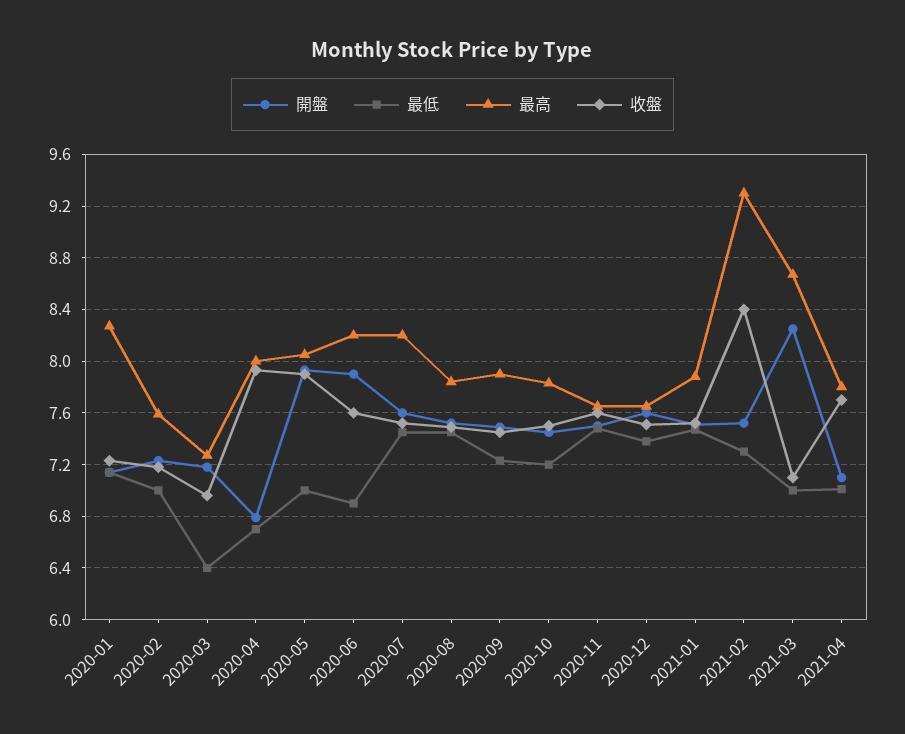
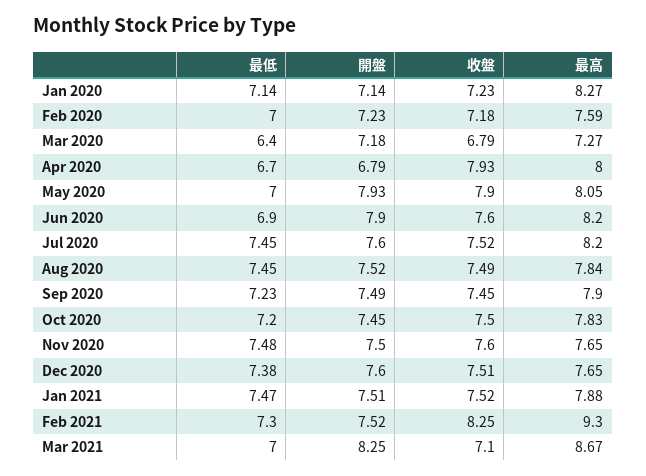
  {
    "開盤": {
      "2020-01": 7.14,
      "2020-02": 7.23,
      "2020-03": 7.18,
      "2020-04": 6.79,
      "2020-05": 7.93,
      "2020-06": 7.9,
      "2020-07": 7.6,
      "2020-08": 7.52,
      "2020-09": 7.49,
      "2020-10": 7.45,
      "2020-11": 7.5,
      "2020-12": 7.6,
      "2021-01": 7.51,
      "2021-02": 7.52,
-     "2021-03": 8.25,
+     "2021-03": 8.25
-     "2021-04": 7.1
    },
    "最低": {
      "2020-01": 7.14,
      "2020-02": 7,
      "2020-03": 6.4,
      "2020-04": 6.7,
      "2020-05": 7,
      "2020-06": 6.9,
      "2020-07": 7.45,
      "2020-08": 7.45,
      "2020-09": 7.23,
      "2020-10": 7.2,
      "2020-11": 7.48,
      "2020-12": 7.38,
      "2021-01": 7.47,
      "2021-02": 7.3,
-     "2021-03": 7,
+     "2021-03": 7
-     "2021-04": 7
    },
    "最高": {
      "2020-01": 8.27,
      "2020-02": 7.59,
      "2020-03": 7.27,
      "2020-04": 8,
      "2020-05": 8.05,
      "2020-06": 8.2,
      "2020-07": 8.2,
      "2020-08": 7.84,
      "2020-09": 7.9,
      "2020-10": 7.83,
      "2020-11": 7.65,
      "2020-12": 7.65,
      "2021-01": 7.88,
      "2021-02": 9.3,
-     "2021-03": 8.67,
+     "2021-03": 8.67
-     "2021-04": 7.8
    },
    "收盤": {
      "2020-01": 7.23,
      "2020-02": 7.18,
-     "2020-03": 6.95,
+     "2020-03": 6.79,
      "2020-04": 7.93,
      "2020-05": 7.9,
      "2020-06": 7.6,
      "2020-07": 7.52,
      "2020-08": 7.49,
      "2020-09": 7.45,
      "2020-10": 7.5,
      "2020-11": 7.6,
      "2020-12": 7.51,
      "2021-01": 7.52,
-     "2021-02": 8.4,
+     "2021-02": 8.25,
-     "2021-03": 7.1,
+     "2021-03": 7.1
-     "2021-04": 7.7
    }
  }

